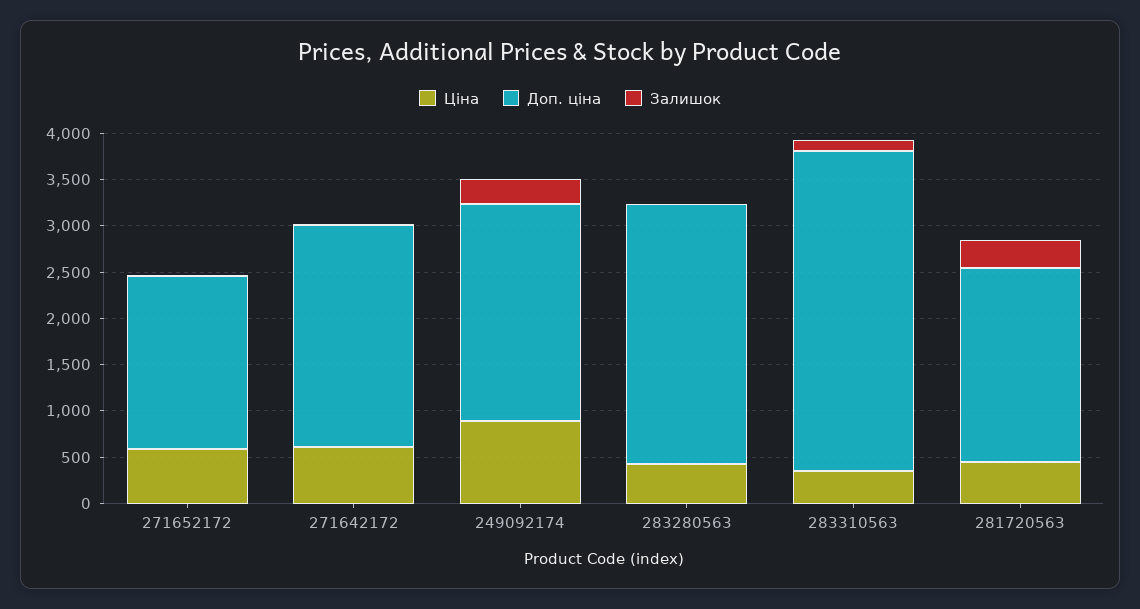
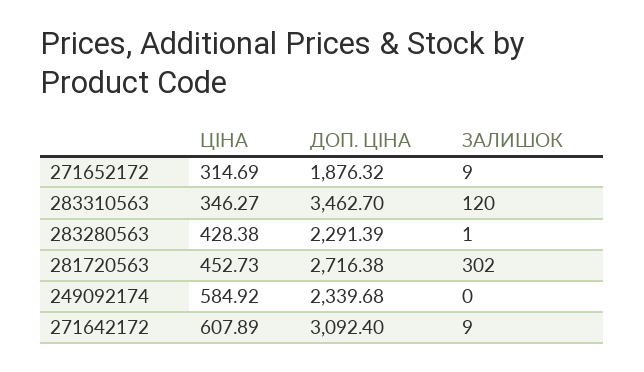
  {
    "Ціна": {
-     "271652172": 600,
+     "271652172": 314.69,
      "271642172": 607.89,
-     "249092174": 900,
+     "249092174": 584.92,
      "283280563": 428.38,
      "283310563": 346.27,
      "281720563": 452.73
    },
    "Доп. ціна": {
      "271652172": 1876.32,
-     "271642172": 2400,
+     "271642172": 3092.4,
      "249092174": 2339.68,
-     "283280563": 2800,
+     "283280563": 2291.39,
      "283310563": 3462.7,
-     "281720563": 2100
+     "281720563": 2716.38
    },
    "Залишок": {
      "271652172": 9,
      "271642172": 9,
-     "249092174": 300,
+     "249092174": 0,
      "283280563": 1,
      "283310563": 120,
      "281720563": 302
    }
  }

